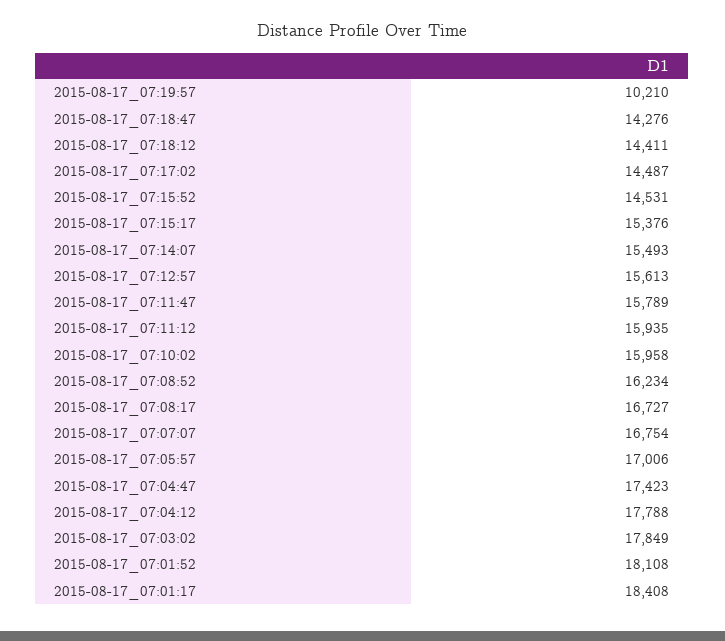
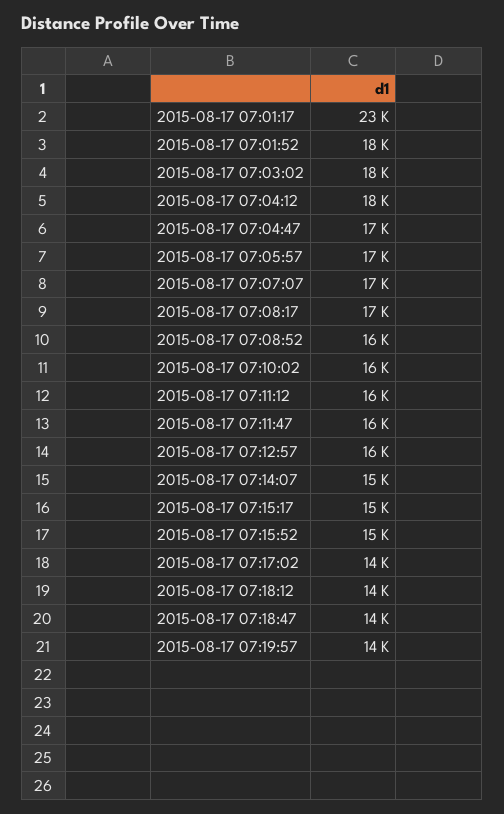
  {
-   "2015-08-17_07:19:57": 10210,
+   "2015-08-17_07:19:57": 14000,
    "2015-08-17_07:18:47": 14276,
    "2015-08-17_07:18:12": 14411,
    "2015-08-17_07:17:02": 14487,
    "2015-08-17_07:15:52": 14531,
    "2015-08-17_07:15:17": 15376,
    "2015-08-17_07:14:07": 15493,
    "2015-08-17_07:12:57": 15613,
    "2015-08-17_07:11:47": 15789,
    "2015-08-17_07:11:12": 15935,
    "2015-08-17_07:10:02": 15958,
    "2015-08-17_07:08:52": 16234,
    "2015-08-17_07:08:17": 16727,
    "2015-08-17_07:07:07": 16754,
    "2015-08-17_07:05:57": 17006,
    "2015-08-17_07:04:47": 17423,
    "2015-08-17_07:04:12": 17788,
    "2015-08-17_07:03:02": 17849,
    "2015-08-17_07:01:52": 18108,
-   "2015-08-17_07:01:17": 18408
+   "2015-08-17_07:01:17": 23000
  }

